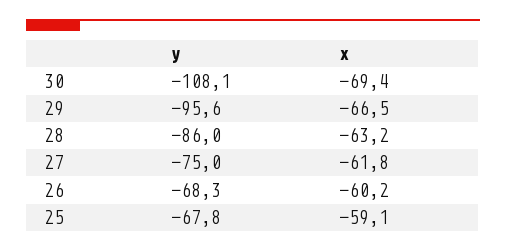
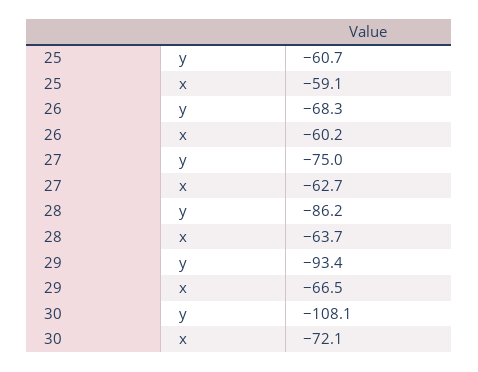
  {
    "y": {
      "30": -108.1,
-     "29": -95.6,
+     "29": -93.4,
-     "28": -86,
+     "28": -86.2,
      "27": -75,
      "26": -68.3,
-     "25": -67.8
+     "25": -60.7
    },
    "x": {
-     "30": -69.4,
+     "30": -72.1,
      "29": -66.5,
-     "28": -63.2,
+     "28": -63.7,
-     "27": -61.8,
+     "27": -62.7,
      "26": -60.2,
      "25": -59.1
    }
  }

